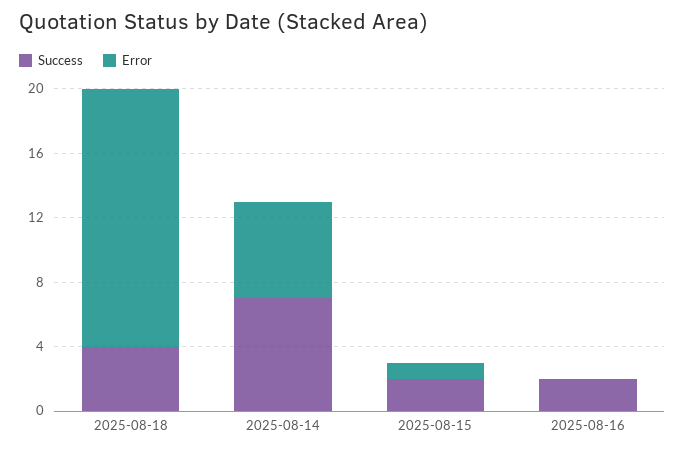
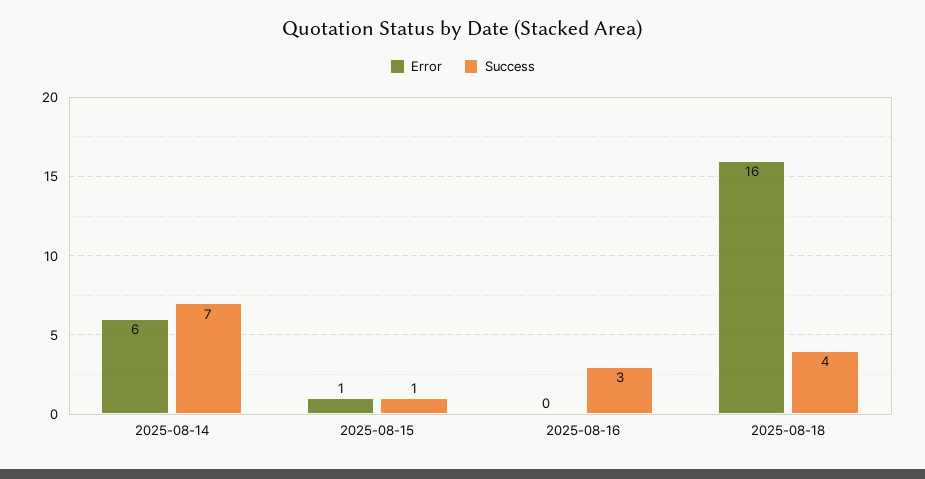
  {
    "Success": {
      "2025-08-18": 4,
      "2025-08-14": 7,
-     "2025-08-15": 2,
+     "2025-08-15": 1,
-     "2025-08-16": 2
+     "2025-08-16": 3
    },
    "Error": {
      "2025-08-18": 16,
      "2025-08-14": 6,
      "2025-08-15": 1,
      "2025-08-16": 0
    }
  }

